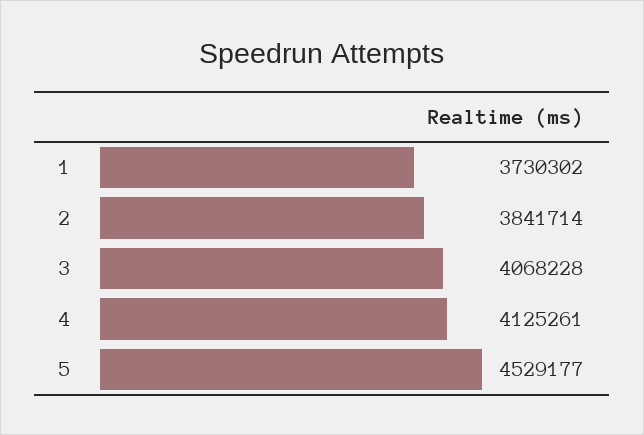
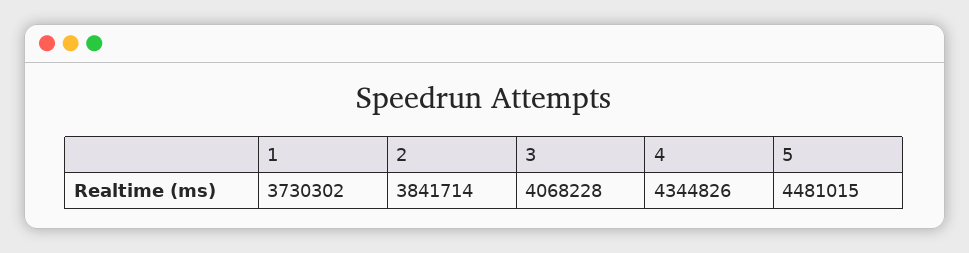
  {
    "1": 3730302,
    "2": 3841714,
    "3": 4068228,
-   "4": 4125261,
+   "4": 4344826,
-   "5": 4529177
+   "5": 4481015
  }

